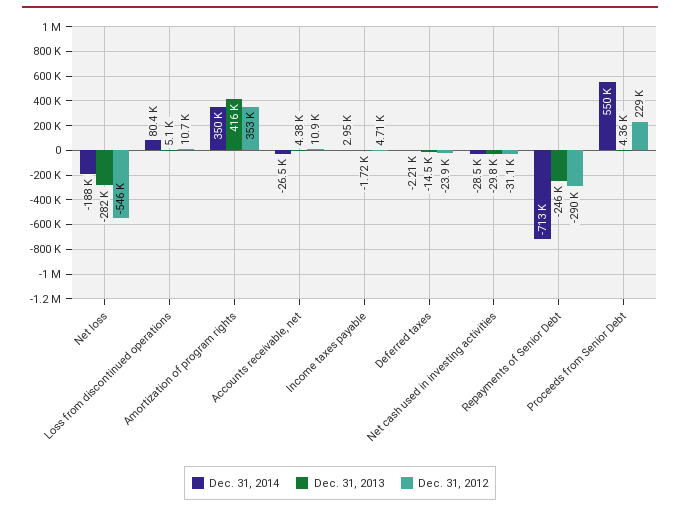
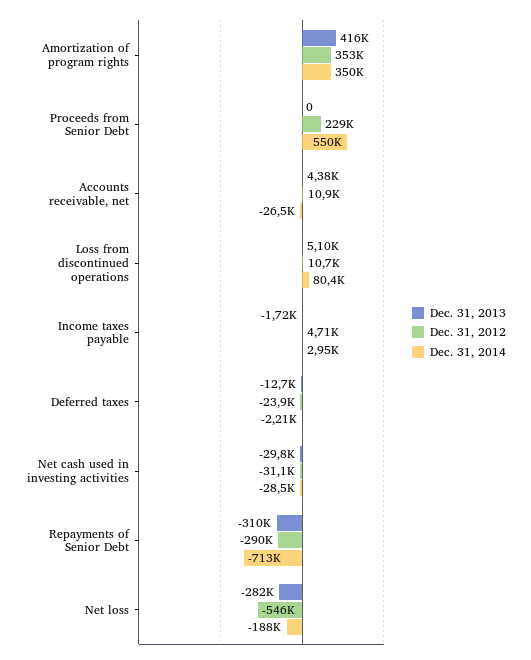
  {
    "Dec. 31, 2014": {
      "Net loss": -188000,
      "Loss from discontinued operations": 80400,
      "Amortization of program rights": 350000,
      "Accounts receivable, net": -26500,
      "Income taxes payable": 2950,
      "Deferred taxes": -2210,
      "Net cash used in investing activities": -28500,
      "Repayments of Senior Debt": -713000,
      "Proceeds from Senior Debt": 550000
    },
    "Dec. 31, 2013": {
      "Net loss": -282000,
      "Loss from discontinued operations": 5100,
      "Amortization of program rights": 416000,
      "Accounts receivable, net": 4380,
      "Income taxes payable": -1720,
-     "Deferred taxes": -14500,
+     "Deferred taxes": -12700,
      "Net cash used in investing activities": -29800,
-     "Repayments of Senior Debt": -246000,
+     "Repayments of Senior Debt": -310000,
-     "Proceeds from Senior Debt": 4360
+     "Proceeds from Senior Debt": 0
    },
    "Dec. 31, 2012": {
      "Net loss": -546000,
      "Loss from discontinued operations": 10700,
      "Amortization of program rights": 353000,
      "Accounts receivable, net": 10900,
      "Income taxes payable": 4710,
      "Deferred taxes": -23900,
      "Net cash used in investing activities": -31100,
      "Repayments of Senior Debt": -290000,
      "Proceeds from Senior Debt": 229000
    }
  }

